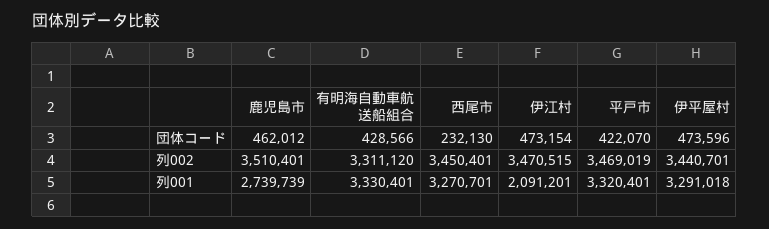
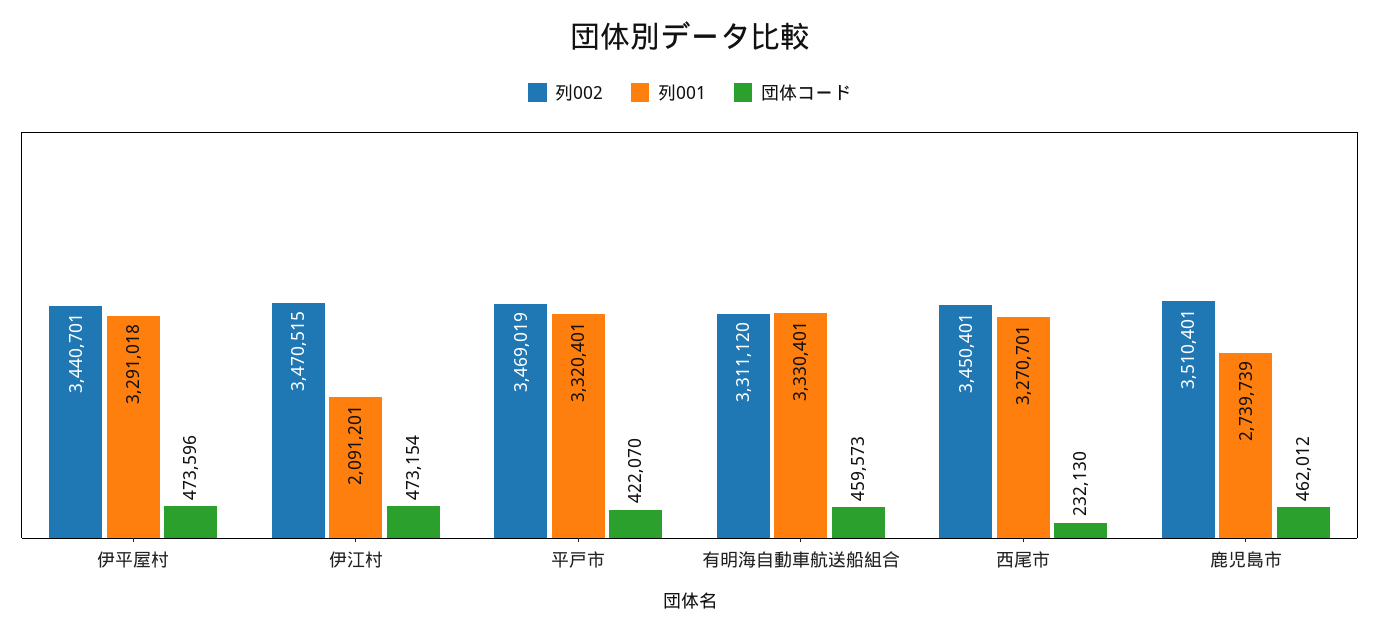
  {
    "団体コード": {
      "鹿児島市": 462012,
-     "有明海自動車航送船組合": 428566,
+     "有明海自動車航送船組合": 459573,
      "西尾市": 232130,
      "伊江村": 473154,
      "平戸市": 422070,
      "伊平屋村": 473596
    },
    "列002": {
      "鹿児島市": 3510401,
      "有明海自動車航送船組合": 3311120,
      "西尾市": 3450401,
      "伊江村": 3470515,
      "平戸市": 3469019,
      "伊平屋村": 3440701
    },
    "列001": {
      "鹿児島市": 2739739,
      "有明海自動車航送船組合": 3330401,
      "西尾市": 3270701,
      "伊江村": 2091201,
      "平戸市": 3320401,
      "伊平屋村": 3291018
    }
  }

